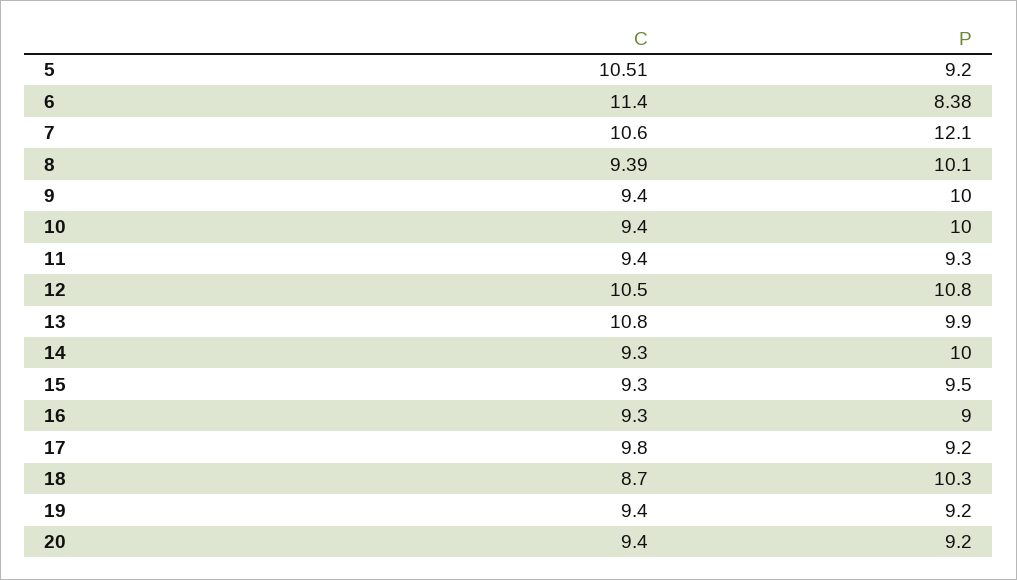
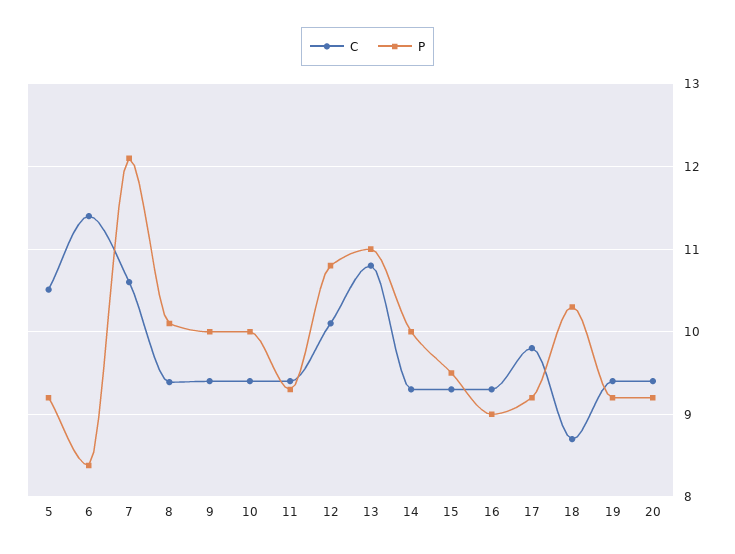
  {
    "C": {
      "5": 10.51,
      "6": 11.4,
      "7": 10.6,
      "8": 9.39,
      "9": 9.4,
      "10": 9.4,
      "11": 9.4,
-     "12": 10.5,
+     "12": 10.1,
      "13": 10.8,
      "14": 9.3,
      "15": 9.3,
      "16": 9.3,
      "17": 9.8,
      "18": 8.7,
      "19": 9.4,
      "20": 9.4
    },
    "P": {
      "5": 9.2,
      "6": 8.38,
      "7": 12.1,
      "8": 10.1,
      "9": 10,
      "10": 10,
      "11": 9.3,
      "12": 10.8,
-     "13": 9.9,
+     "13": 11,
      "14": 10,
      "15": 9.5,
      "16": 9,
      "17": 9.2,
      "18": 10.3,
      "19": 9.2,
      "20": 9.2
    }
  }

